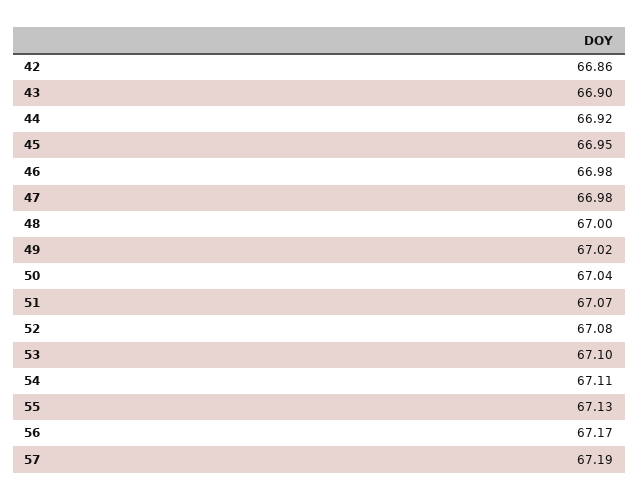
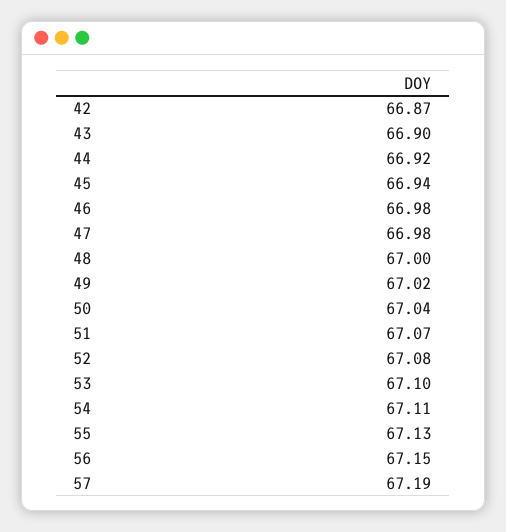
  {
-   "42": 66.86,
+   "42": 66.87,
    "43": 66.9,
    "44": 66.92,
-   "45": 66.95,
+   "45": 66.94,
    "46": 66.98,
    "47": 66.98,
    "48": 67,
    "49": 67.02,
    "50": 67.04,
    "51": 67.07,
    "52": 67.08,
    "53": 67.1,
    "54": 67.11,
    "55": 67.13,
-   "56": 67.17,
+   "56": 67.15,
    "57": 67.19
  }

